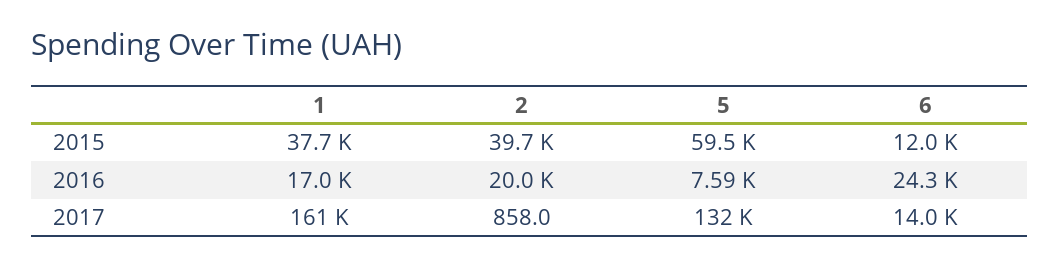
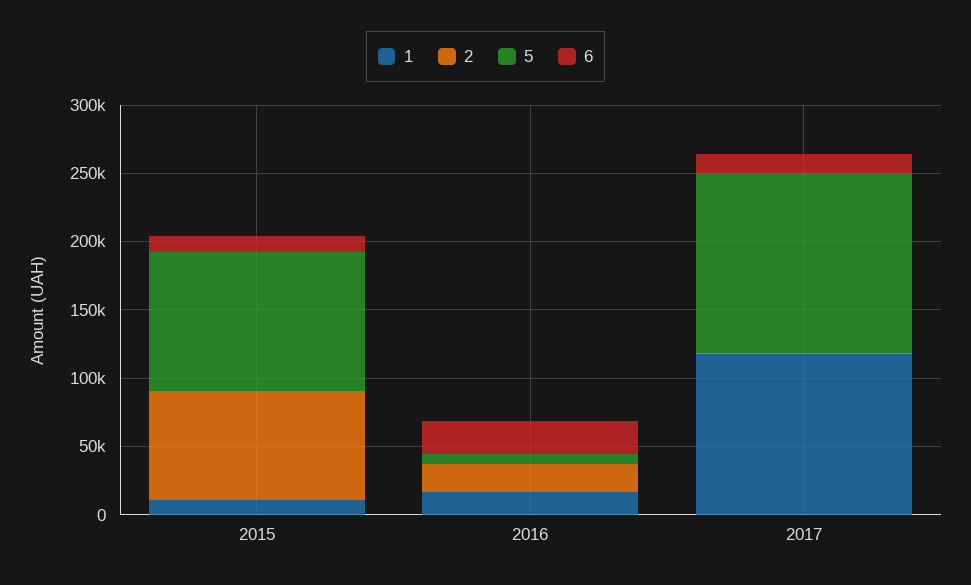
  {
    "1": {
-     "2015": 37700,
+     "2015": 10000,
      "2016": 17000,
-     "2017": 161000
+     "2017": 120000
    },
    "2": {
-     "2015": 39700,
+     "2015": 80000,
      "2016": 20000,
      "2017": 858
    },
    "5": {
-     "2015": 59500,
+     "2015": 100000,
      "2016": 7590,
      "2017": 132000
    },
    "6": {
      "2015": 12000,
      "2016": 24300,
      "2017": 14000
    }
  }

